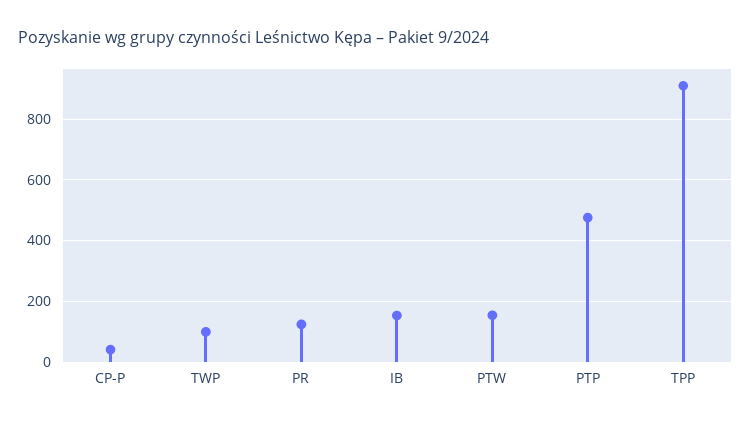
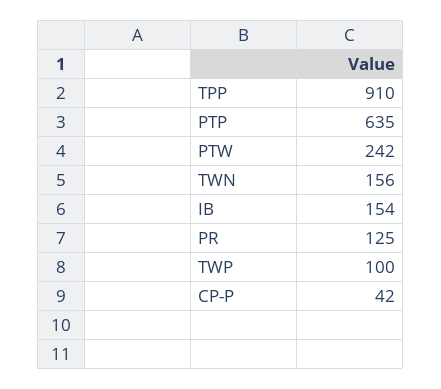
  {
    "CP-P": 42,
    "TWP": 100,
    "PR": 125,
    "IB": 154,
-   "PTW": 160,
+   "PTW": 242,
-   "PTP": 480,
+   "PTP": 635,
-   "TPP": 910
+   "TPP": 910,
+   "TWN": 156
  }

